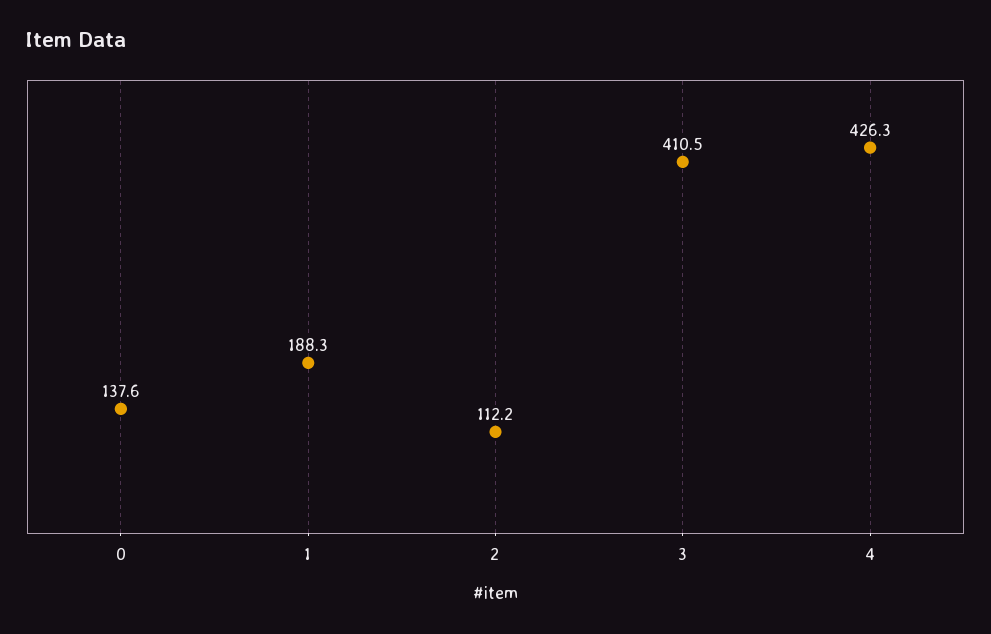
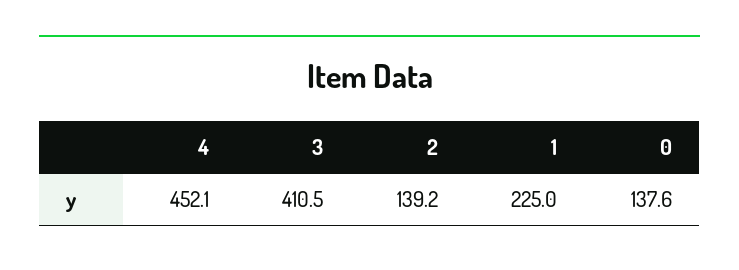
  {
    "0": 137.6,
-   "1": 188.3,
+   "1": 225,
-   "2": 112.2,
+   "2": 139.2,
    "3": 410.5,
-   "4": 426.3
+   "4": 452.1
  }

